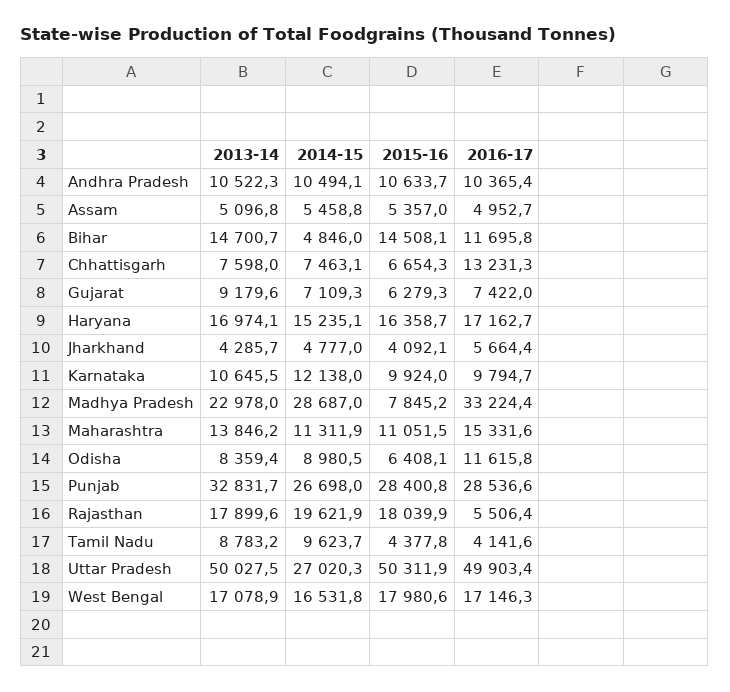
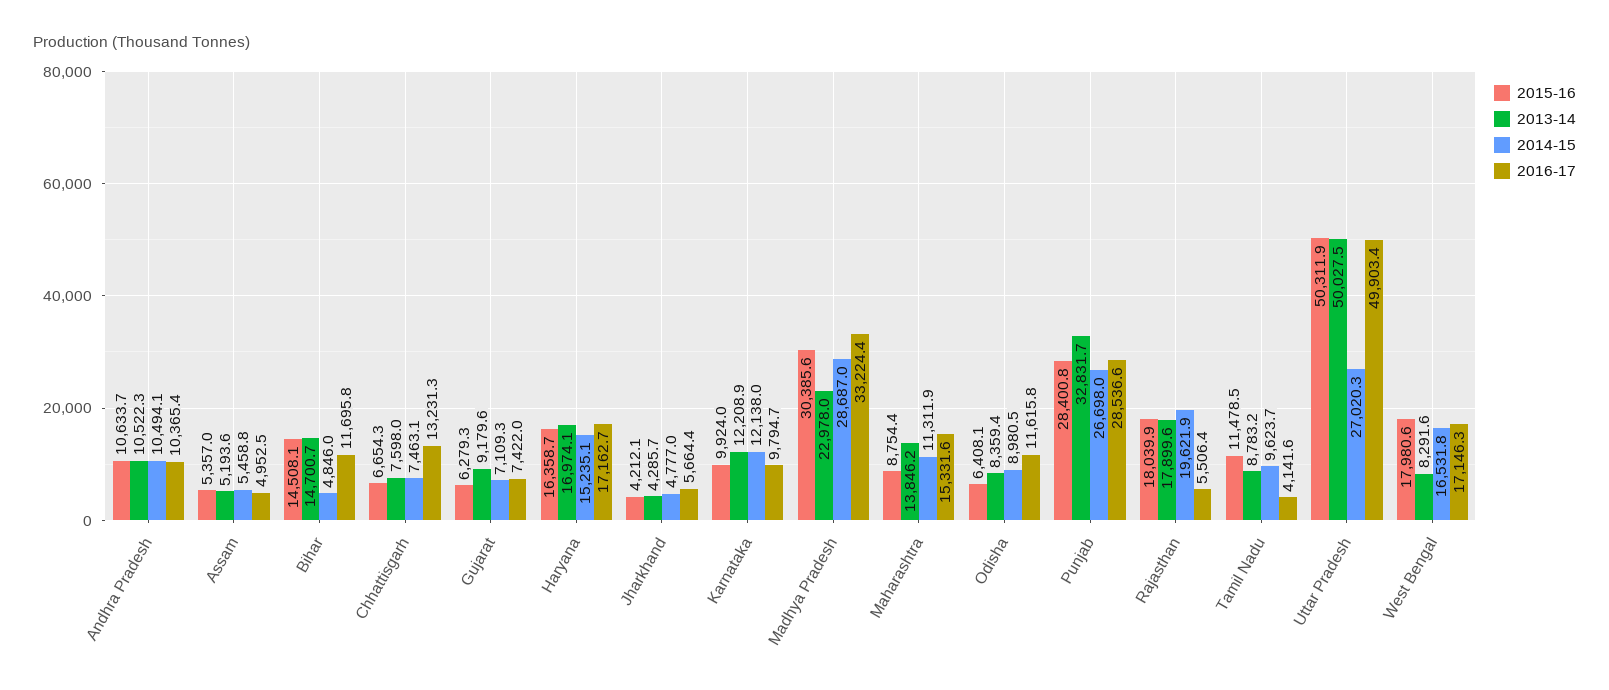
  {
    "2013-14": {
      "Andhra Pradesh": 10522.3,
-     "Assam": 5096.8,
+     "Assam": 5193.6,
      "Bihar": 14700.7,
      "Chhattisgarh": 7598,
      "Gujarat": 9179.6,
      "Haryana": 16974.1,
      "Jharkhand": 4285.7,
-     "Karnataka": 10645.5,
+     "Karnataka": 12208.9,
      "Madhya Pradesh": 22978,
      "Maharashtra": 13846.2,
      "Odisha": 8359.4,
      "Punjab": 32831.7,
      "Rajasthan": 17899.6,
      "Tamil Nadu": 8783.2,
      "Uttar Pradesh": 50027.5,
-     "West Bengal": 17078.9
+     "West Bengal": 8291.6
    },
    "2014-15": {
      "Andhra Pradesh": 10494.1,
      "Assam": 5458.8,
      "Bihar": 4846,
      "Chhattisgarh": 7463.1,
      "Gujarat": 7109.3,
      "Haryana": 15235.1,
      "Jharkhand": 4777,
      "Karnataka": 12138,
      "Madhya Pradesh": 28687,
      "Maharashtra": 11311.9,
      "Odisha": 8980.5,
      "Punjab": 26698,
      "Rajasthan": 19621.9,
      "Tamil Nadu": 9623.7,
      "Uttar Pradesh": 27020.3,
      "West Bengal": 16531.8
    },
    "2015-16": {
      "Andhra Pradesh": 10633.7,
      "Assam": 5357,
      "Bihar": 14508.1,
      "Chhattisgarh": 6654.3,
      "Gujarat": 6279.3,
      "Haryana": 16358.7,
-     "Jharkhand": 4092.1,
+     "Jharkhand": 4212.1,
      "Karnataka": 9924,
-     "Madhya Pradesh": 7845.2,
+     "Madhya Pradesh": 30385.6,
-     "Maharashtra": 11051.5,
+     "Maharashtra": 8754.4,
      "Odisha": 6408.1,
      "Punjab": 28400.8,
      "Rajasthan": 18039.9,
-     "Tamil Nadu": 4377.8,
+     "Tamil Nadu": 11478.5,
      "Uttar Pradesh": 50311.9,
      "West Bengal": 17980.6
    },
    "2016-17": {
      "Andhra Pradesh": 10365.4,
-     "Assam": 4952.7,
+     "Assam": 4952.5,
      "Bihar": 11695.8,
      "Chhattisgarh": 13231.3,
      "Gujarat": 7422,
      "Haryana": 17162.7,
      "Jharkhand": 5664.4,
      "Karnataka": 9794.7,
      "Madhya Pradesh": 33224.4,
      "Maharashtra": 15331.6,
      "Odisha": 11615.8,
      "Punjab": 28536.6,
      "Rajasthan": 5506.4,
      "Tamil Nadu": 4141.6,
      "Uttar Pradesh": 49903.4,
      "West Bengal": 17146.3
    }
  }

